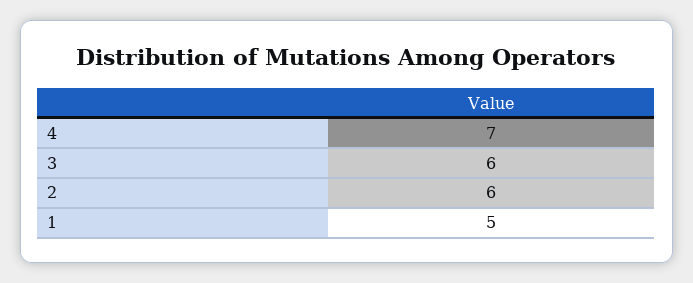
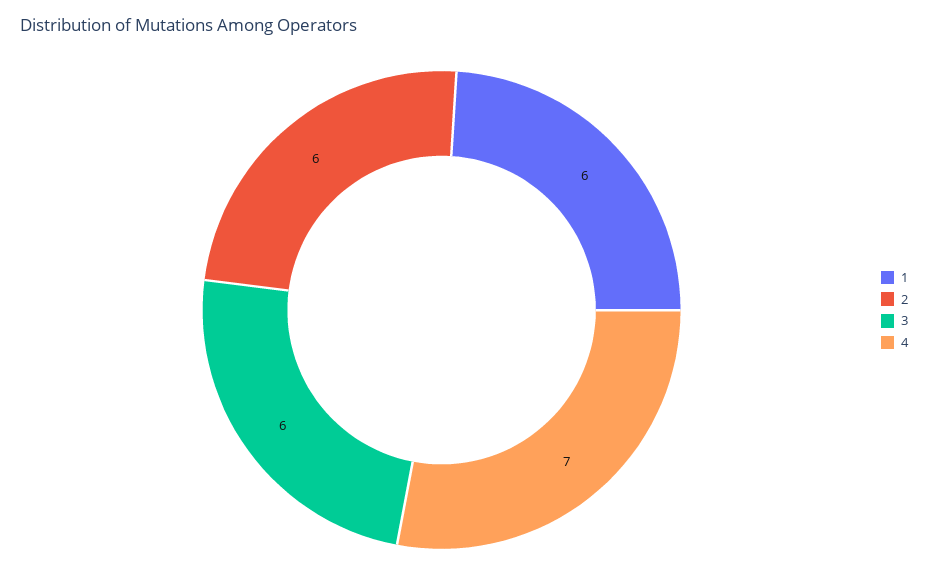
  {
    "4": 7,
    "3": 6,
    "2": 6,
-   "1": 5
+   "1": 6
  }

